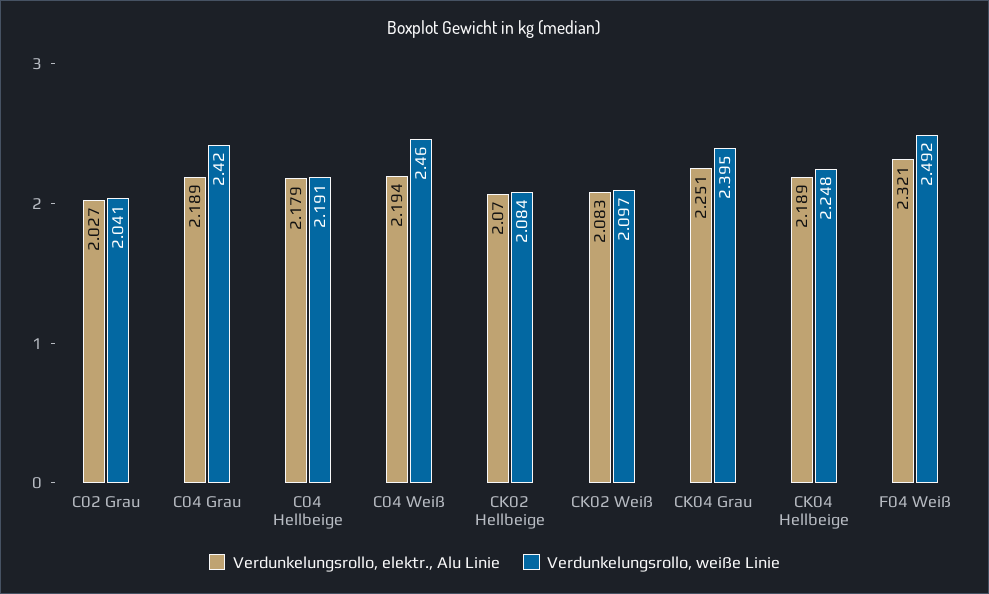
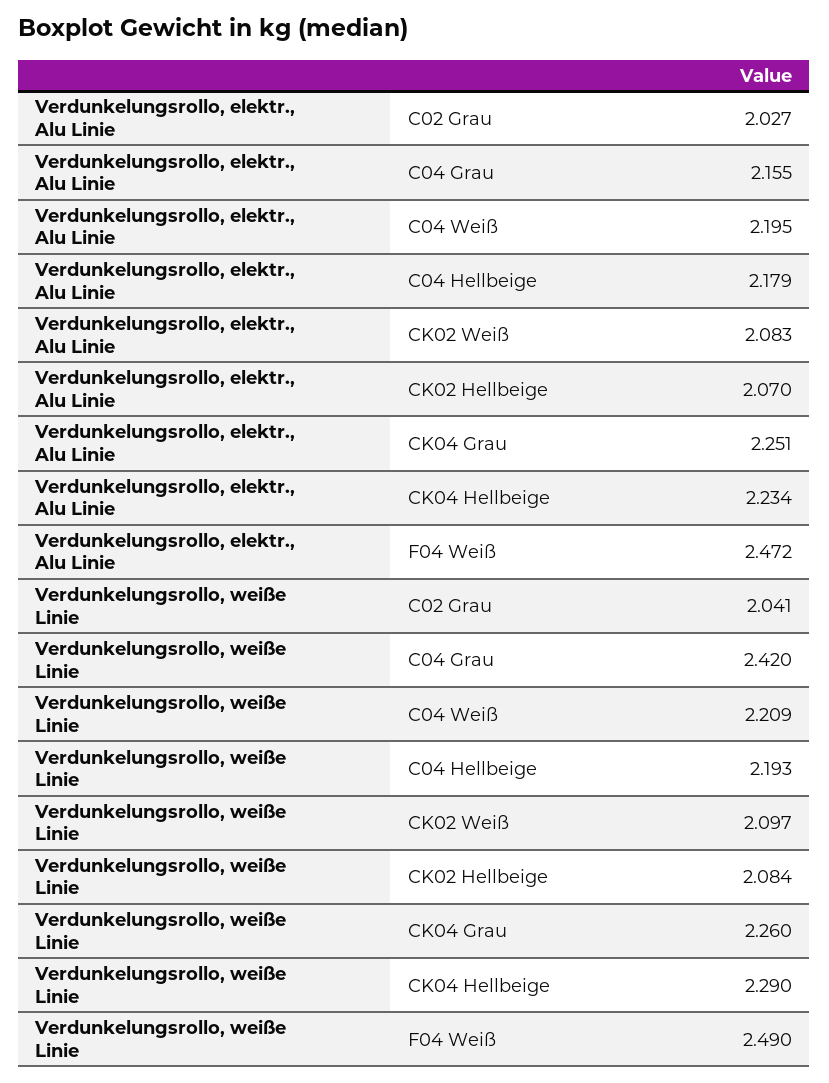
  {
    "Verdunkelungsrollo, elektr., Alu Linie": {
      "C02 Grau": 2.027,
-     "C04 Grau": 2.189,
+     "C04 Grau": 2.155,
      "C04 Hellbeige": 2.179,
-     "C04 Weiß": 2.194,
+     "C04 Weiß": 2.195,
      "CK02 Hellbeige": 2.07,
      "CK02 Weiß": 2.083,
      "CK04 Grau": 2.251,
-     "CK04 Hellbeige": 2.189,
+     "CK04 Hellbeige": 2.234,
-     "F04 Weiß": 2.321
+     "F04 Weiß": 2.472
    },
    "Verdunkelungsrollo, weiße Linie": {
      "C02 Grau": 2.041,
      "C04 Grau": 2.42,
-     "C04 Hellbeige": 2.191,
+     "C04 Hellbeige": 2.193,
-     "C04 Weiß": 2.46,
+     "C04 Weiß": 2.209,
      "CK02 Hellbeige": 2.084,
      "CK02 Weiß": 2.097,
-     "CK04 Grau": 2.395,
+     "CK04 Grau": 2.26,
-     "CK04 Hellbeige": 2.248,
+     "CK04 Hellbeige": 2.29,
-     "F04 Weiß": 2.492
+     "F04 Weiß": 2.49
    }
  }

